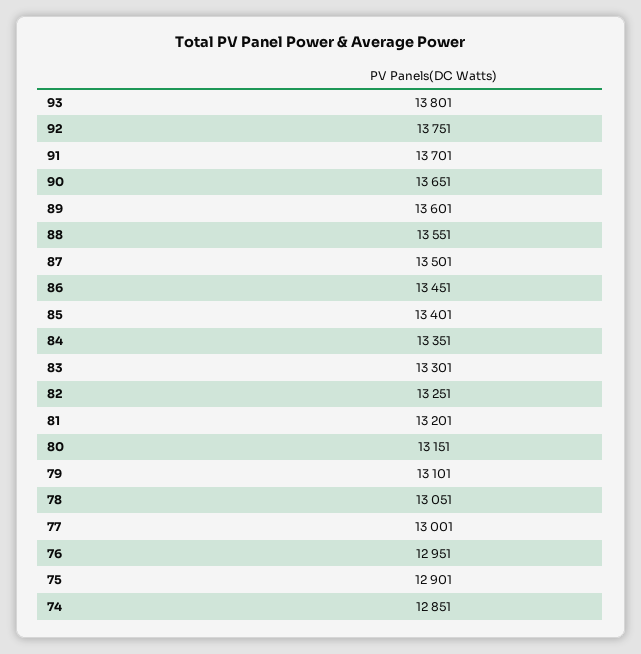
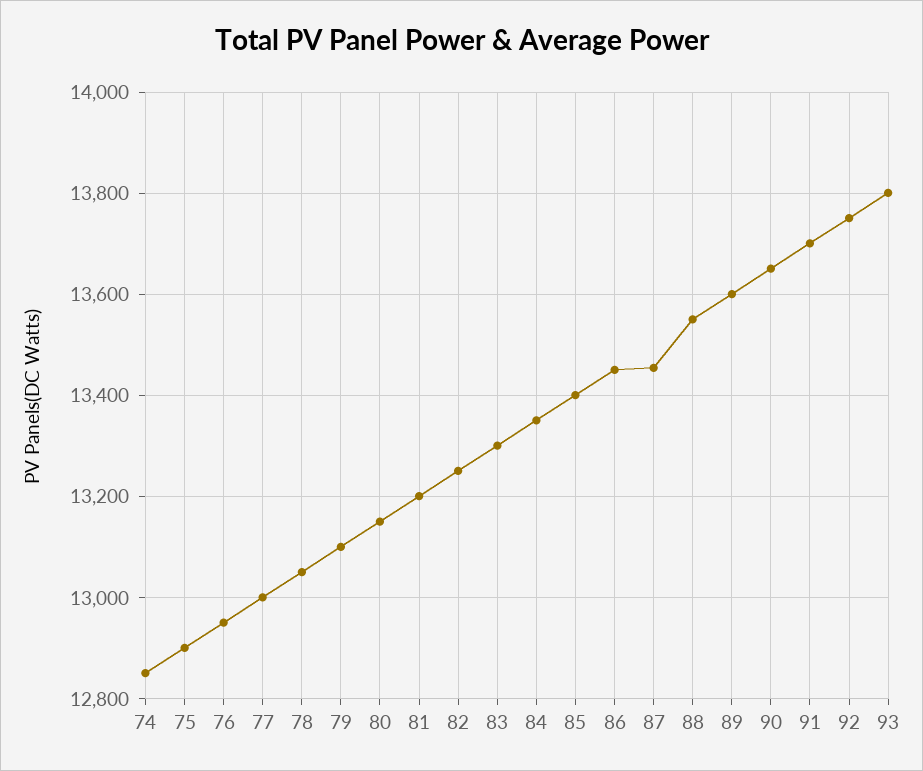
  {
    "93": 13801,
    "92": 13751,
    "91": 13701,
    "90": 13651,
    "89": 13601,
    "88": 13551,
-   "87": 13501,
+   "87": 13460,
    "86": 13451,
    "85": 13401,
    "84": 13351,
    "83": 13301,
    "82": 13251,
    "81": 13201,
    "80": 13151,
    "79": 13101,
    "78": 13051,
    "77": 13001,
    "76": 12951,
    "75": 12901,
    "74": 12851
  }

